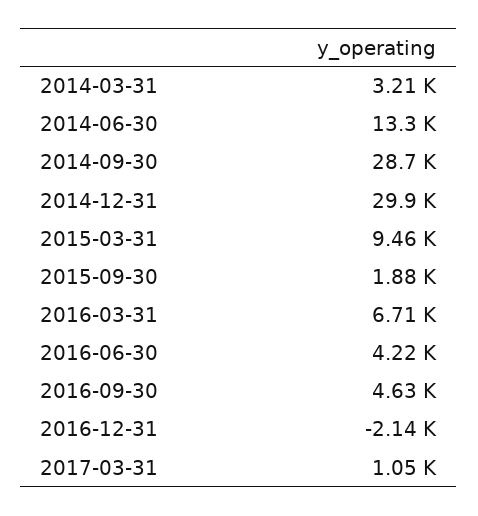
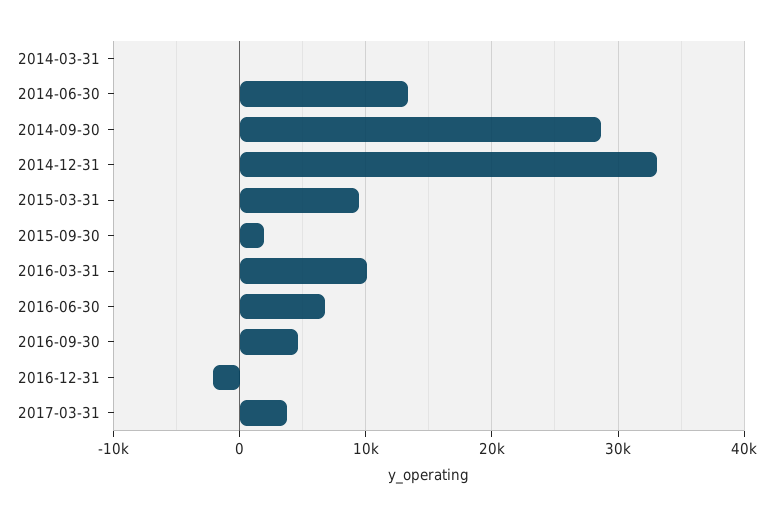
  {
-   "2014-03-31": 3210,
+   "2014-03-31": 0,
    "2014-06-30": 13300,
    "2014-09-30": 28700,
-   "2014-12-31": 29900,
+   "2014-12-31": 33000,
    "2015-03-31": 9460,
    "2015-09-30": 1880,
-   "2016-03-31": 6710,
+   "2016-03-31": 10000,
-   "2016-06-30": 4220,
+   "2016-06-30": 7000,
    "2016-09-30": 4630,
    "2016-12-31": -2140,
-   "2017-03-31": 1050
+   "2017-03-31": 4000
  }

